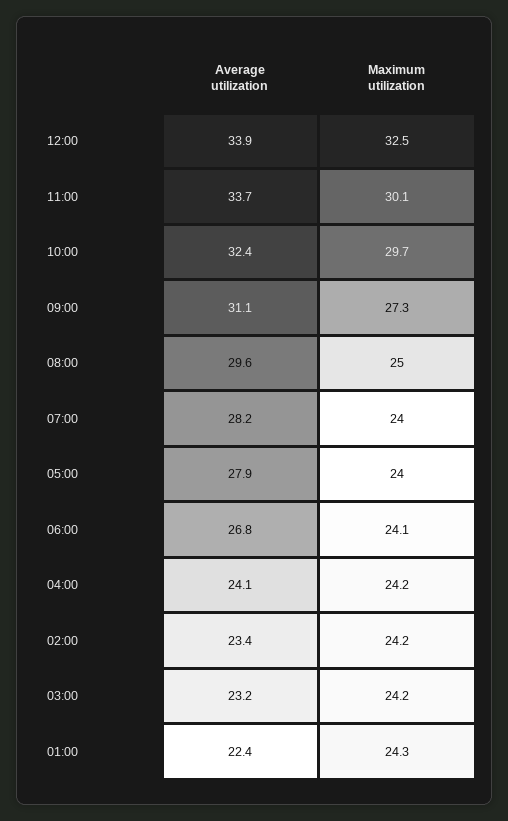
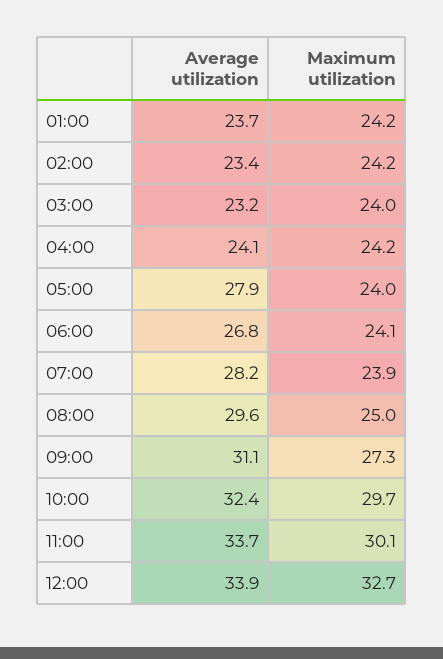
  {
    "Average utilization": {
      "12:00": 33.9,
      "11:00": 33.7,
      "10:00": 32.4,
      "09:00": 31.1,
      "08:00": 29.6,
      "07:00": 28.2,
      "05:00": 27.9,
      "06:00": 26.8,
      "04:00": 24.1,
      "02:00": 23.4,
      "03:00": 23.2,
-     "01:00": 22.4
+     "01:00": 23.7
    },
    "Maximum utilization": {
-     "12:00": 32.5,
+     "12:00": 32.7,
      "11:00": 30.1,
      "10:00": 29.7,
      "09:00": 27.3,
      "08:00": 25,
-     "07:00": 24,
+     "07:00": 23.9,
      "05:00": 24,
      "06:00": 24.1,
      "04:00": 24.2,
      "02:00": 24.2,
-     "03:00": 24.2,
+     "03:00": 24,
-     "01:00": 24.3
+     "01:00": 24.2
    }
  }

